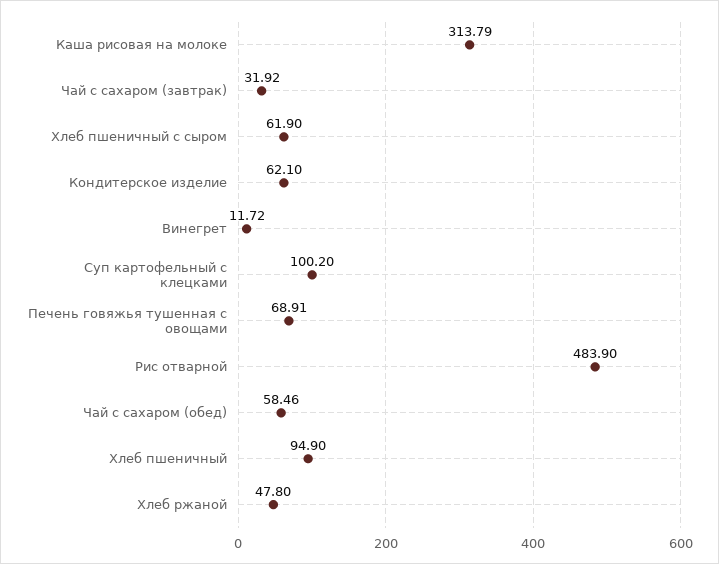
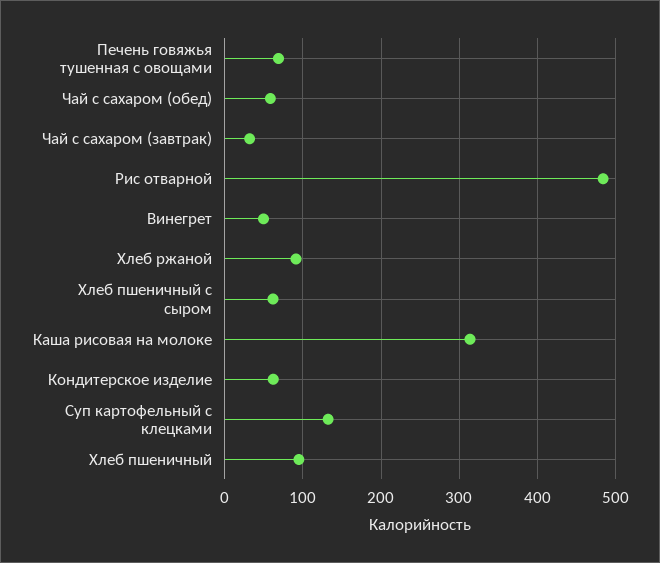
  {
    "Каша рисовая на молоке": 313.79,
    "Чай с сахаром (завтрак)": 31.92,
    "Хлеб пшеничный с сыром": 61.9,
    "Кондитерское изделие": 62.1,
-   "Винегрет": 11.72,
+   "Винегрет": 50,
-   "Суп картофельный с клецками": 100.2,
+   "Суп картофельный с клецками": 130,
    "Печень говяжья тушенная с овощами": 68.91,
    "Рис отварной": 483.9,
    "Чай с сахаром (обед)": 58.46,
    "Хлеб пшеничный": 94.9,
-   "Хлеб ржаной": 47.8
+   "Хлеб ржаной": 90
  }

